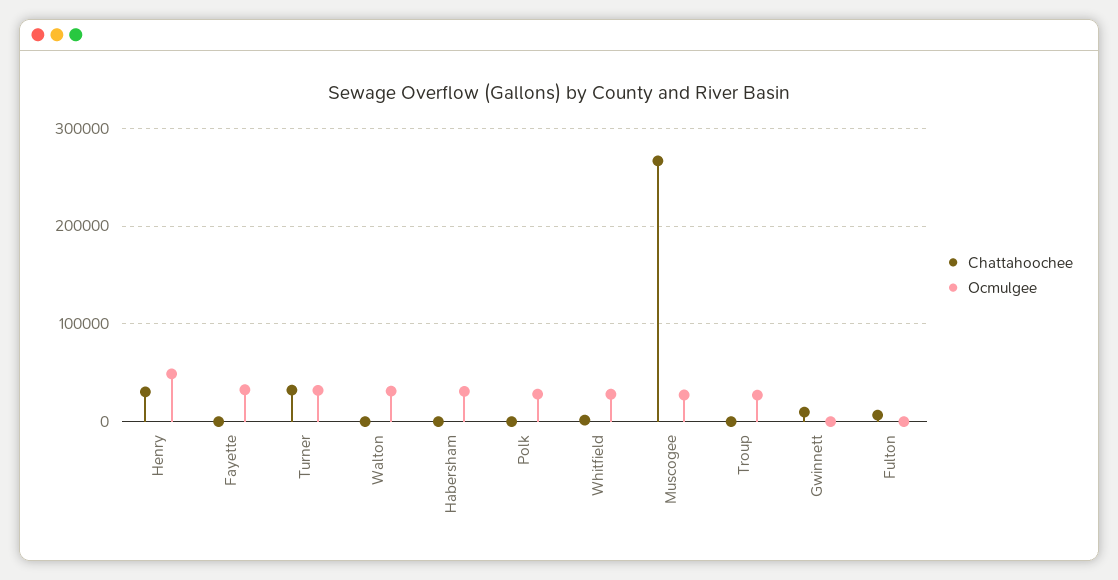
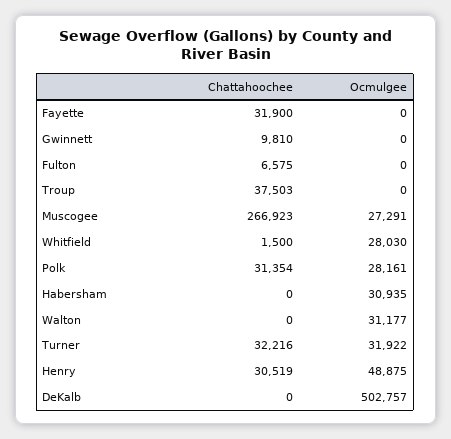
  {
    "Chattahoochee": {
      "Henry": 30519,
-     "Fayette": 0,
+     "Fayette": 31900,
      "Turner": 32216,
      "Walton": 0,
      "Habersham": 0,
-     "Polk": 0,
+     "Polk": 31354,
      "Whitfield": 1500,
      "Muscogee": 266923,
-     "Troup": 0,
+     "Troup": 37503,
      "Gwinnett": 9810,
-     "Fulton": 6575
+     "Fulton": 6575,
+     "DeKalb": 0
    },
    "Ocmulgee": {
      "Henry": 48875,
-     "Fayette": 30000,
+     "Fayette": 0,
      "Turner": 31922,
      "Walton": 31177,
      "Habersham": 30935,
      "Polk": 28161,
      "Whitfield": 28030,
      "Muscogee": 27291,
-     "Troup": 30000,
+     "Troup": 0,
      "Gwinnett": 0,
-     "Fulton": 0
+     "Fulton": 0,
+     "DeKalb": 502757
    }
  }

